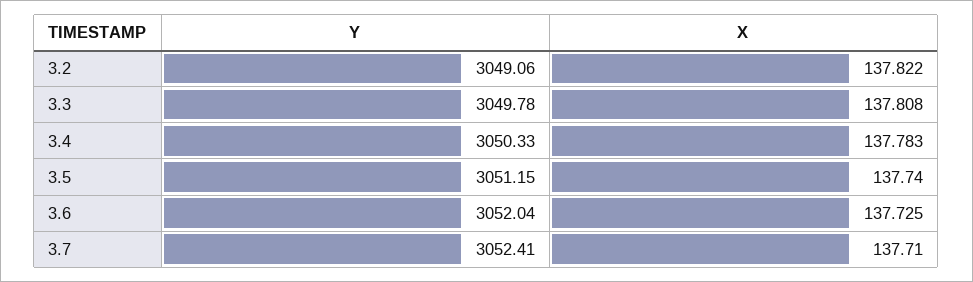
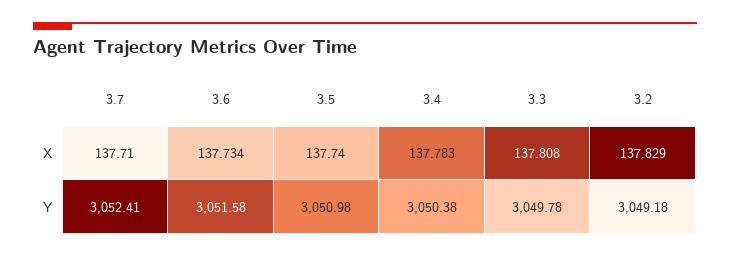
  {
    "Y": {
-     "3.2": 3049.06,
+     "3.2": 3049.18,
      "3.3": 3049.78,
-     "3.4": 3050.33,
+     "3.4": 3050.38,
-     "3.5": 3051.15,
+     "3.5": 3050.98,
-     "3.6": 3052.04,
+     "3.6": 3051.58,
      "3.7": 3052.41
    },
    "X": {
-     "3.2": 137.822,
+     "3.2": 137.829,
      "3.3": 137.808,
      "3.4": 137.783,
      "3.5": 137.74,
-     "3.6": 137.725,
+     "3.6": 137.734,
      "3.7": 137.71
    }
  }

